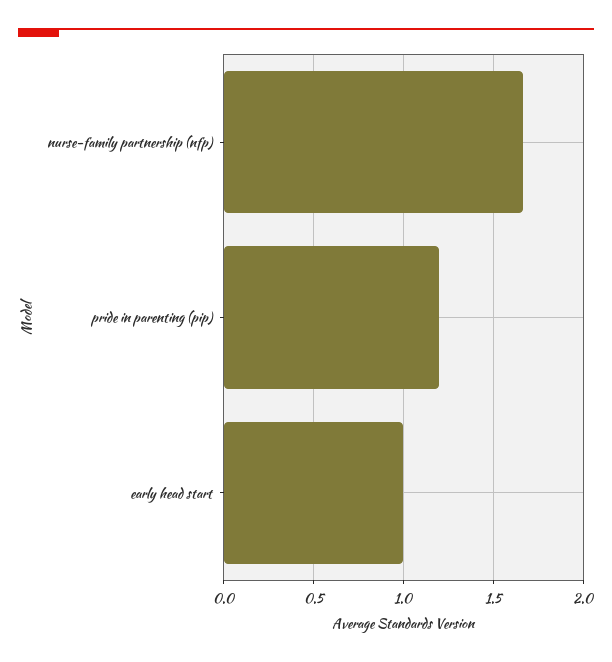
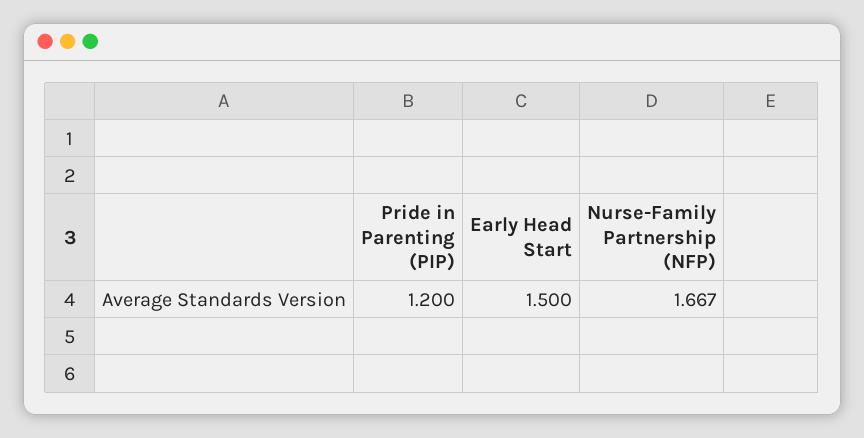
  {
    "nurse-family partnership (nfp)": 1.667,
    "pride in parenting (pip)": 1.2,
-   "early head start": 1
+   "early head start": 1.5
  }

